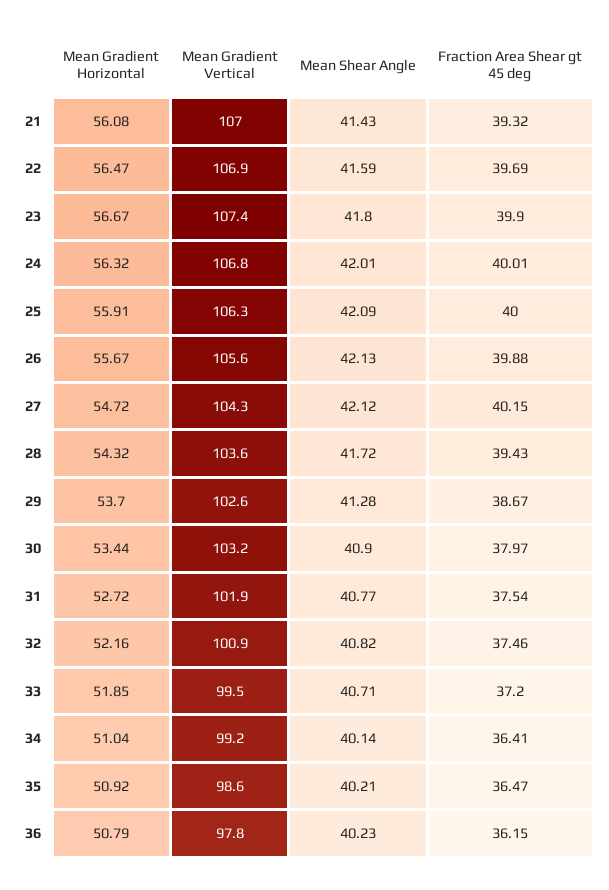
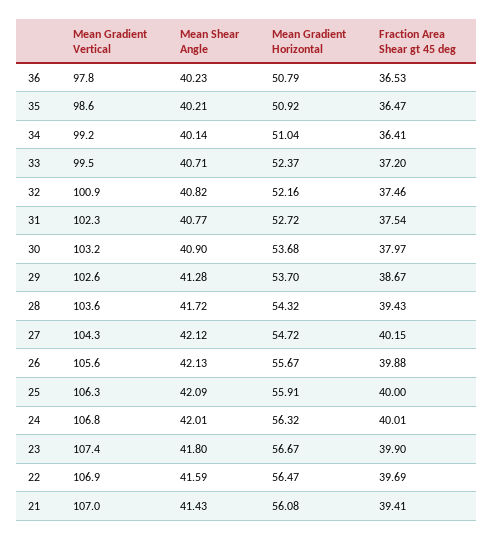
  {
    "Mean Gradient Horizontal": {
      "21": 56.08,
      "22": 56.47,
      "23": 56.67,
      "24": 56.32,
      "25": 55.91,
      "26": 55.67,
      "27": 54.72,
      "28": 54.32,
      "29": 53.7,
-     "30": 53.44,
+     "30": 53.68,
      "31": 52.72,
      "32": 52.16,
-     "33": 51.85,
+     "33": 52.37,
      "34": 51.04,
      "35": 50.92,
      "36": 50.79
    },
    "Mean Gradient Vertical": {
      "21": 107,
      "22": 106.9,
      "23": 107.4,
      "24": 106.8,
      "25": 106.3,
      "26": 105.6,
      "27": 104.3,
      "28": 103.6,
      "29": 102.6,
      "30": 103.2,
-     "31": 101.9,
+     "31": 102.3,
      "32": 100.9,
      "33": 99.5,
      "34": 99.2,
      "35": 98.6,
      "36": 97.8
    },
    "Mean Shear Angle": {
      "21": 41.43,
      "22": 41.59,
      "23": 41.8,
      "24": 42.01,
      "25": 42.09,
      "26": 42.13,
      "27": 42.12,
      "28": 41.72,
      "29": 41.28,
      "30": 40.9,
      "31": 40.77,
      "32": 40.82,
      "33": 40.71,
      "34": 40.14,
      "35": 40.21,
      "36": 40.23
    },
    "Fraction Area Shear gt 45 deg": {
-     "21": 39.32,
+     "21": 39.41,
      "22": 39.69,
      "23": 39.9,
      "24": 40.01,
      "25": 40,
      "26": 39.88,
      "27": 40.15,
      "28": 39.43,
      "29": 38.67,
      "30": 37.97,
      "31": 37.54,
      "32": 37.46,
      "33": 37.2,
      "34": 36.41,
      "35": 36.47,
-     "36": 36.15
+     "36": 36.53
    }
  }

